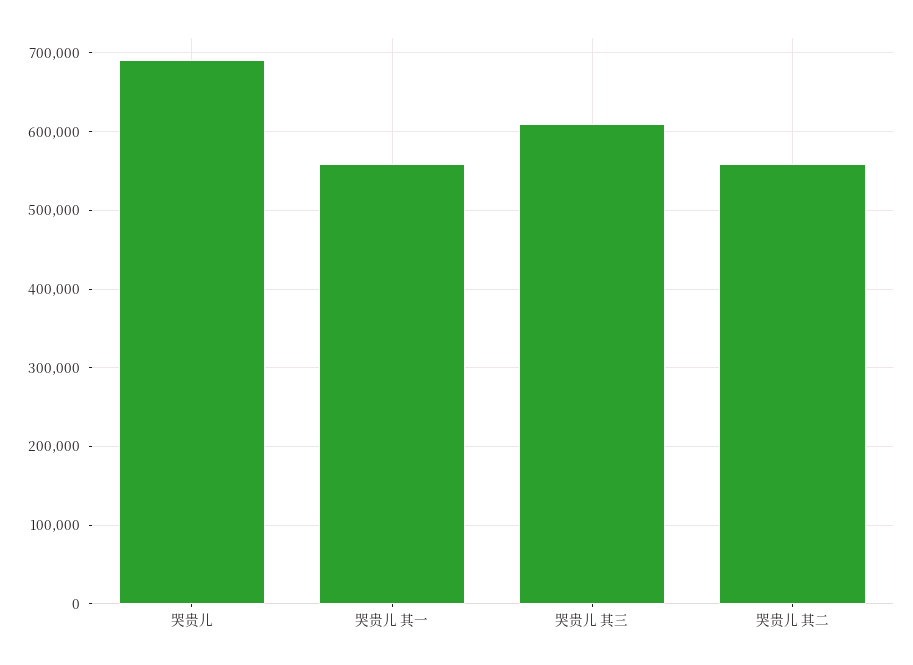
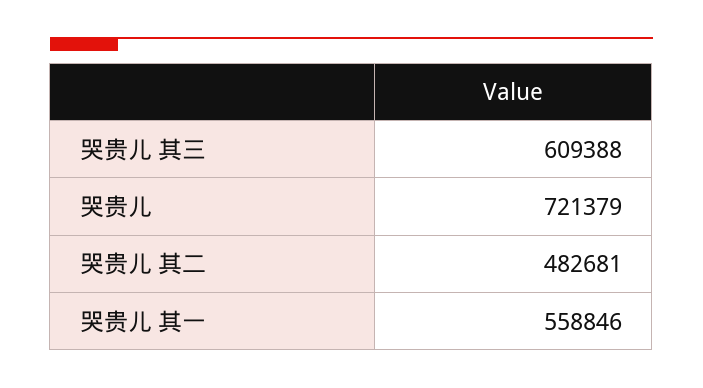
  {
-   "哭贵儿": 690000,
+   "哭贵儿": 721379,
    "哭贵儿 其一": 558846,
    "哭贵儿 其三": 609388,
-   "哭贵儿 其二": 560000
+   "哭贵儿 其二": 482681
  }

